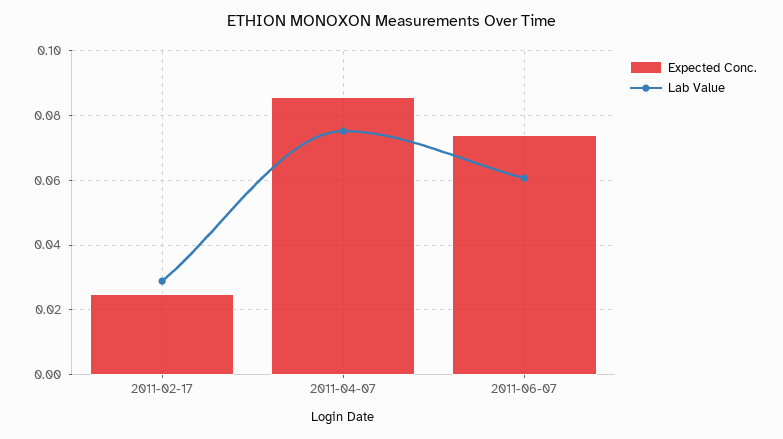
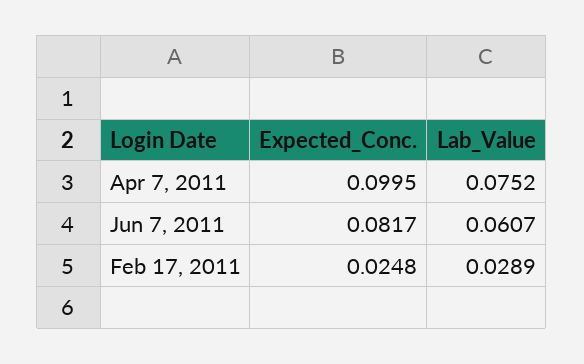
  {
    "Expected Conc.": {
      "2011-02-17": 0.0248,
-     "2011-04-07": 0.086,
+     "2011-04-07": 0.0995,
-     "2011-06-07": 0.074
+     "2011-06-07": 0.0817
    },
    "Lab Value": {
      "2011-02-17": 0.0289,
      "2011-04-07": 0.0752,
      "2011-06-07": 0.0607
    }
  }

